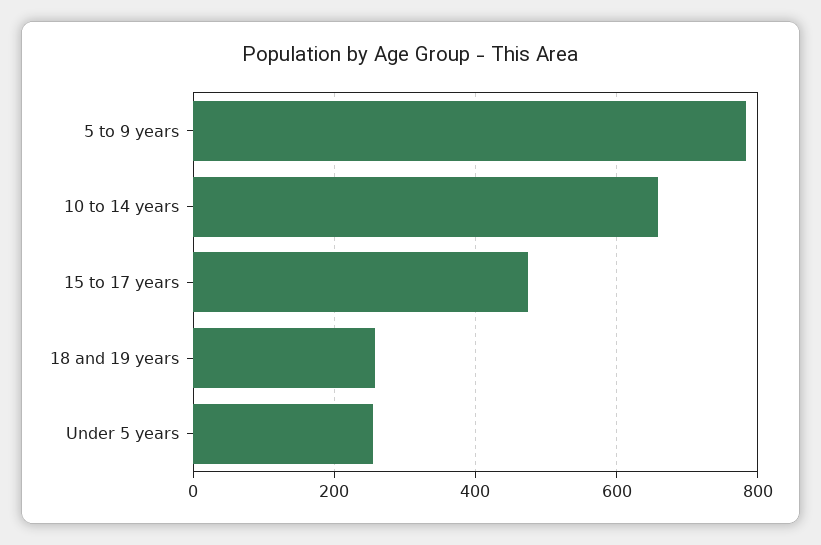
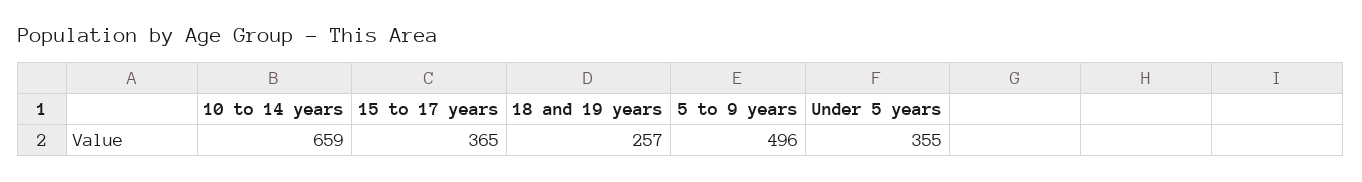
  {
-   "5 to 9 years": 780,
+   "5 to 9 years": 496,
    "10 to 14 years": 659,
-   "15 to 17 years": 480,
+   "15 to 17 years": 365,
    "18 and 19 years": 257,
-   "Under 5 years": 260
+   "Under 5 years": 355
  }

